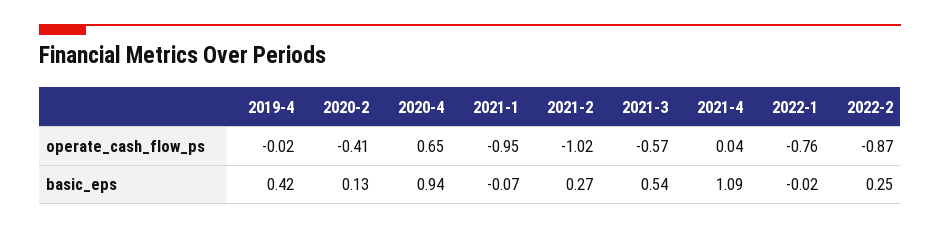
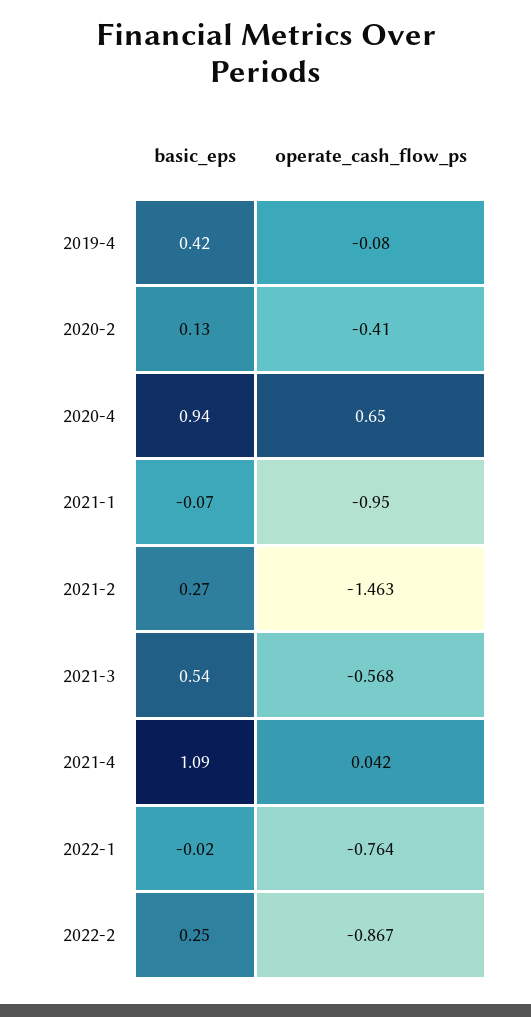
  {
    "2019-4": {
-     "operate_cash_flow_ps": -0.02,
+     "operate_cash_flow_ps": -0.08,
      "basic_eps": 0.42
    },
    "2020-2": {
      "operate_cash_flow_ps": -0.41,
      "basic_eps": 0.13
    },
    "2020-4": {
      "operate_cash_flow_ps": 0.65,
      "basic_eps": 0.94
    },
    "2021-1": {
      "operate_cash_flow_ps": -0.95,
      "basic_eps": -0.07
    },
    "2021-2": {
-     "operate_cash_flow_ps": -1.02,
+     "operate_cash_flow_ps": -1.463,
      "basic_eps": 0.27
    },
    "2021-3": {
      "operate_cash_flow_ps": -0.568,
      "basic_eps": 0.54
    },
    "2021-4": {
      "operate_cash_flow_ps": 0.042,
      "basic_eps": 1.09
    },
    "2022-1": {
      "operate_cash_flow_ps": -0.764,
      "basic_eps": -0.02
    },
    "2022-2": {
      "operate_cash_flow_ps": -0.867,
      "basic_eps": 0.25
    }
  }

